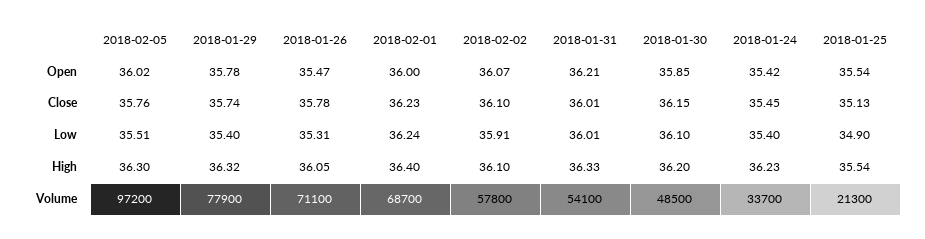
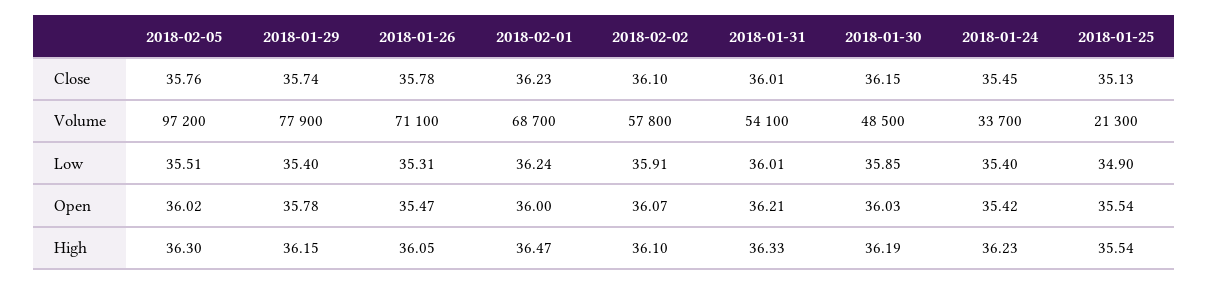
  {
    "2018-02-05": {
      "Open": 36.02,
      "Close": 35.76,
      "Low": 35.51,
      "High": 36.3,
      "Volume": 97200
    },
    "2018-01-29": {
      "Open": 35.78,
      "Close": 35.74,
      "Low": 35.4,
-     "High": 36.32,
+     "High": 36.15,
      "Volume": 77900
    },
    "2018-01-26": {
      "Open": 35.47,
      "Close": 35.78,
      "Low": 35.31,
      "High": 36.05,
      "Volume": 71100
    },
    "2018-02-01": {
      "Open": 36,
      "Close": 36.23,
      "Low": 36.24,
-     "High": 36.4,
+     "High": 36.47,
      "Volume": 68700
    },
    "2018-02-02": {
      "Open": 36.07,
      "Close": 36.1,
      "Low": 35.91,
      "High": 36.1,
      "Volume": 57800
    },
    "2018-01-31": {
      "Open": 36.21,
      "Close": 36.01,
      "Low": 36.01,
      "High": 36.33,
      "Volume": 54100
    },
    "2018-01-30": {
-     "Open": 35.85,
+     "Open": 36.03,
      "Close": 36.15,
-     "Low": 36.1,
+     "Low": 35.85,
-     "High": 36.2,
+     "High": 36.19,
      "Volume": 48500
    },
    "2018-01-24": {
      "Open": 35.42,
      "Close": 35.45,
      "Low": 35.4,
      "High": 36.23,
      "Volume": 33700
    },
    "2018-01-25": {
      "Open": 35.54,
      "Close": 35.13,
      "Low": 34.9,
      "High": 35.54,
      "Volume": 21300
    }
  }

